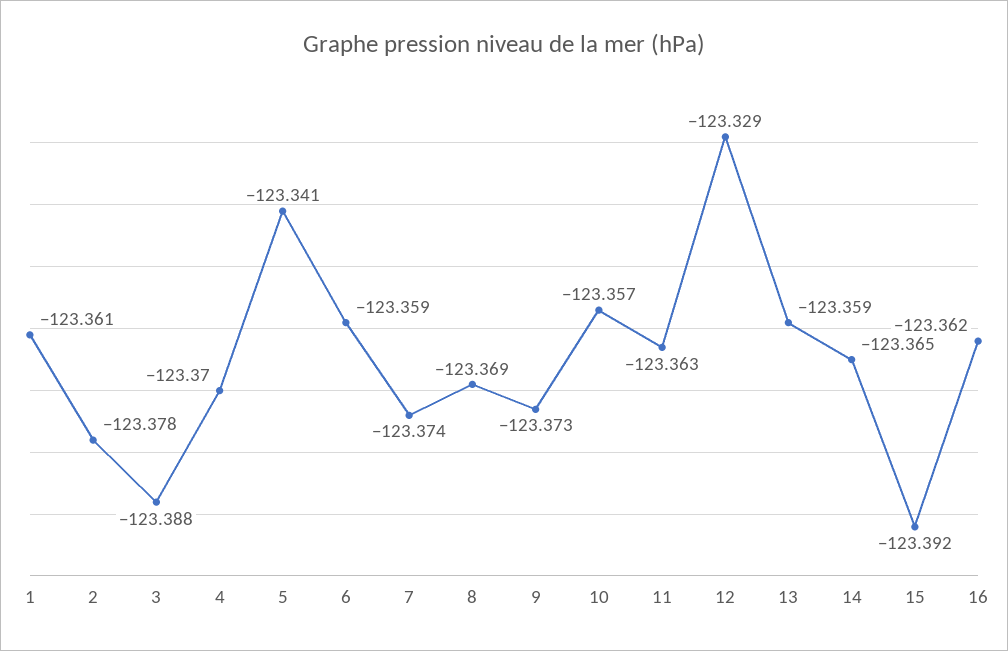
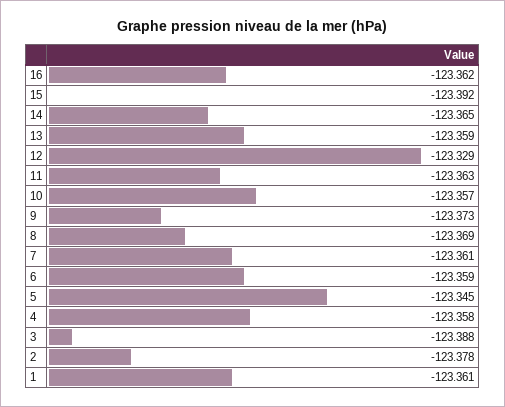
  {
    "1": -123.361,
    "2": -123.378,
    "3": -123.388,
-   "4": -123.37,
+   "4": -123.358,
-   "5": -123.341,
+   "5": -123.345,
    "6": -123.359,
-   "7": -123.374,
+   "7": -123.361,
    "8": -123.369,
    "9": -123.373,
    "10": -123.357,
    "11": -123.363,
    "12": -123.329,
    "13": -123.359,
    "14": -123.365,
    "15": -123.392,
    "16": -123.362
  }

